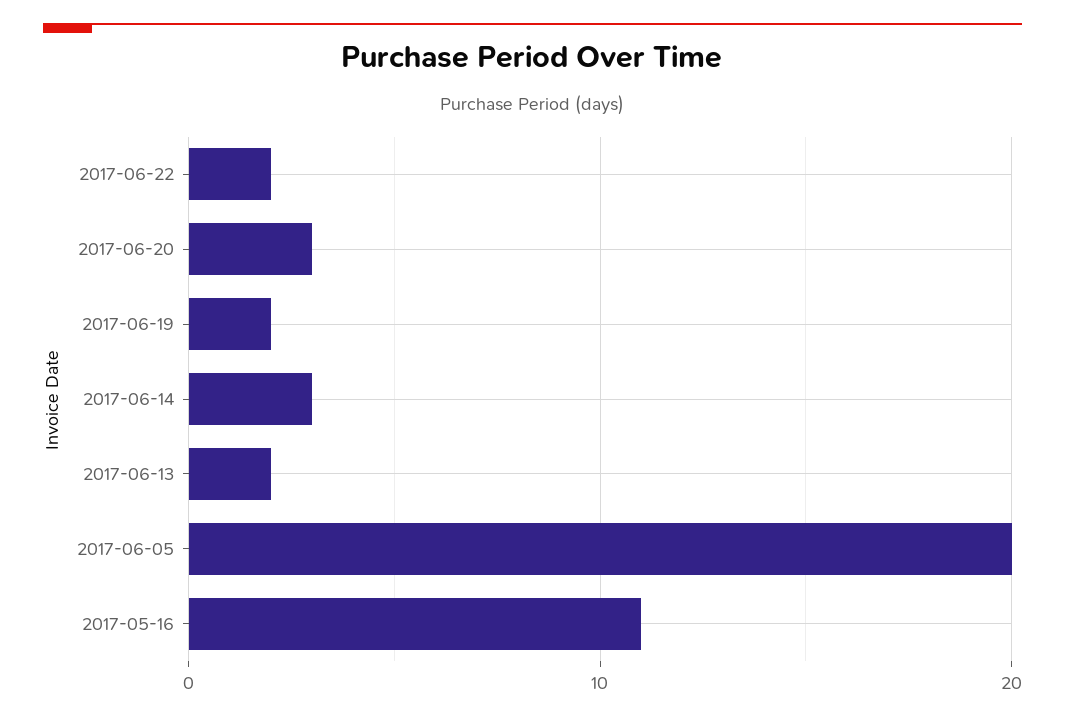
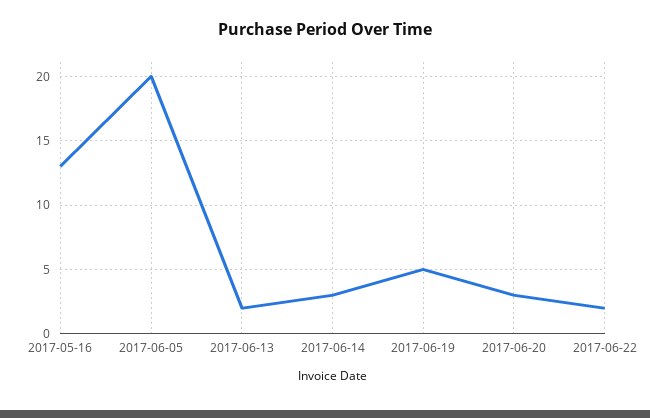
  {
    "2017-06-22": 2,
    "2017-06-20": 3,
-   "2017-06-19": 2,
+   "2017-06-19": 5,
    "2017-06-14": 3,
    "2017-06-13": 2,
    "2017-06-05": 20,
-   "2017-05-16": 11
+   "2017-05-16": 13
  }

